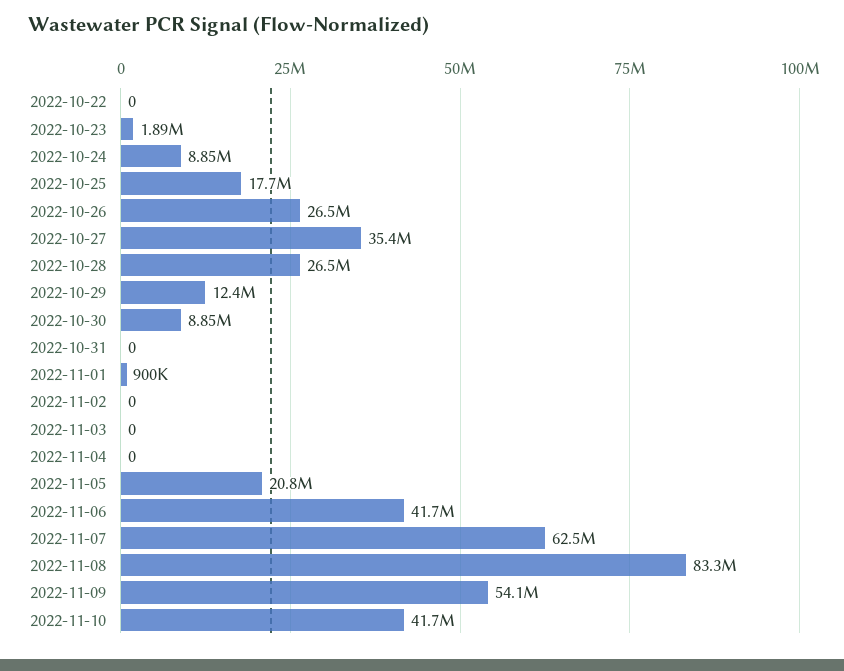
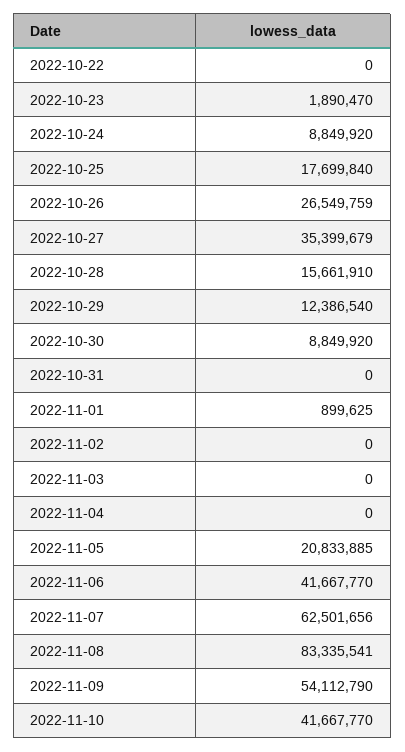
  {
    "2022-10-22": 0,
    "2022-10-23": 1890470,
    "2022-10-24": 8849920,
    "2022-10-25": 17699840,
    "2022-10-26": 26549759,
    "2022-10-27": 35399679,
-   "2022-10-28": 26500000,
+   "2022-10-28": 15661910,
    "2022-10-29": 12386540,
    "2022-10-30": 8849920,
    "2022-10-31": 0,
    "2022-11-01": 899625,
    "2022-11-02": 0,
    "2022-11-03": 0,
    "2022-11-04": 0,
    "2022-11-05": 20833885,
    "2022-11-06": 41667770,
    "2022-11-07": 62501656,
    "2022-11-08": 83335541,
    "2022-11-09": 54112790,
    "2022-11-10": 41667770
  }

